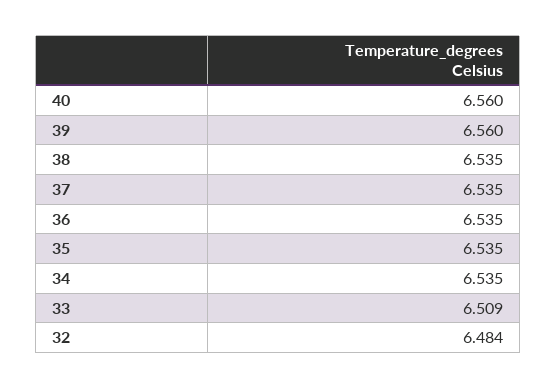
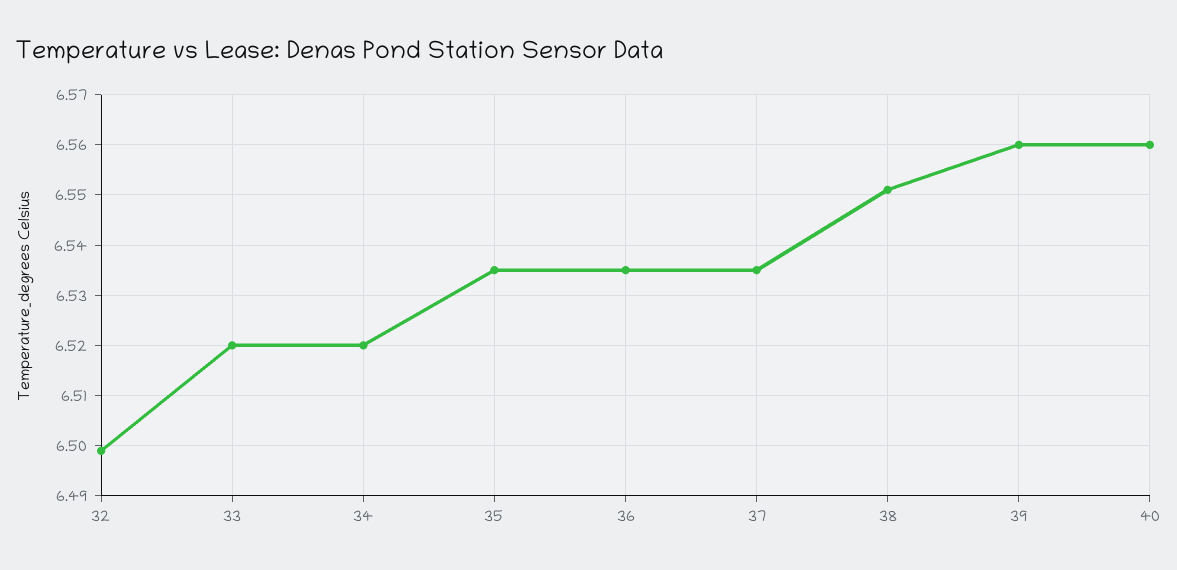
  {
    "40": 6.56,
    "39": 6.56,
-   "38": 6.535,
+   "38": 6.55,
    "37": 6.535,
    "36": 6.535,
    "35": 6.535,
-   "34": 6.535,
+   "34": 6.52,
-   "33": 6.509,
+   "33": 6.52,
-   "32": 6.484
+   "32": 6.5
  }

